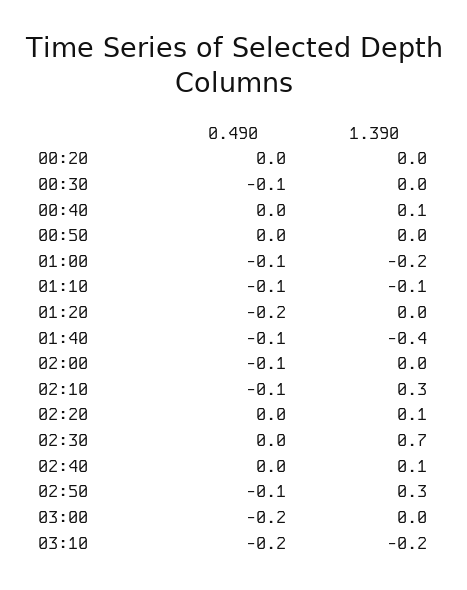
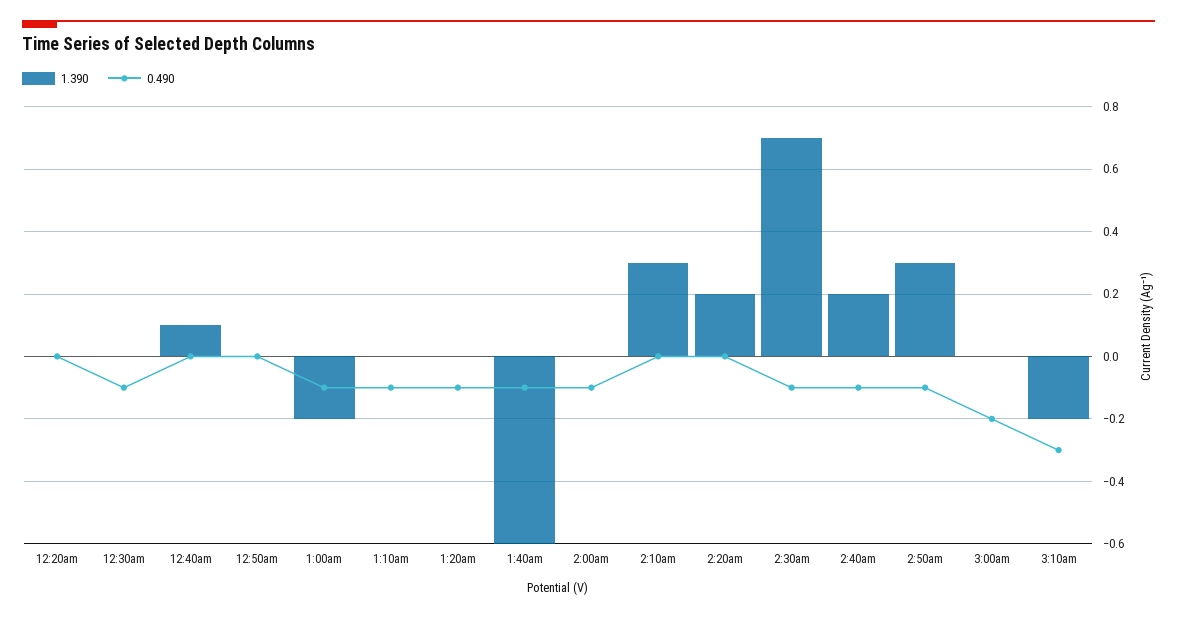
  {
    "0.490": {
      "00:20": 0,
      "00:30": -0.1,
      "00:40": 0,
      "00:50": 0,
      "01:00": -0.1,
      "01:10": -0.1,
-     "01:20": -0.2,
+     "01:20": -0.1,
      "01:40": -0.1,
      "02:00": -0.1,
-     "02:10": -0.1,
+     "02:10": 0,
      "02:20": 0,
-     "02:30": 0,
+     "02:30": -0.1,
-     "02:40": 0,
+     "02:40": -0.1,
      "02:50": -0.1,
      "03:00": -0.2,
-     "03:10": -0.2
+     "03:10": -0.3
    },
    "1.390": {
      "00:20": 0,
      "00:30": 0,
      "00:40": 0.1,
      "00:50": 0,
      "01:00": -0.2,
-     "01:10": -0.1,
+     "01:10": 0,
      "01:20": 0,
-     "01:40": -0.4,
+     "01:40": -0.6,
      "02:00": 0,
      "02:10": 0.3,
-     "02:20": 0.1,
+     "02:20": 0.2,
      "02:30": 0.7,
-     "02:40": 0.1,
+     "02:40": 0.2,
      "02:50": 0.3,
      "03:00": 0,
      "03:10": -0.2
    }
  }

